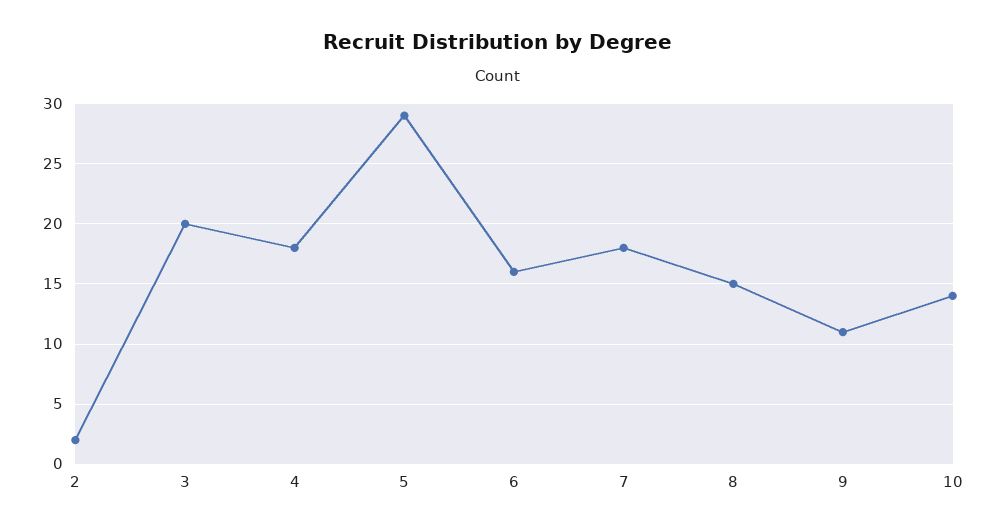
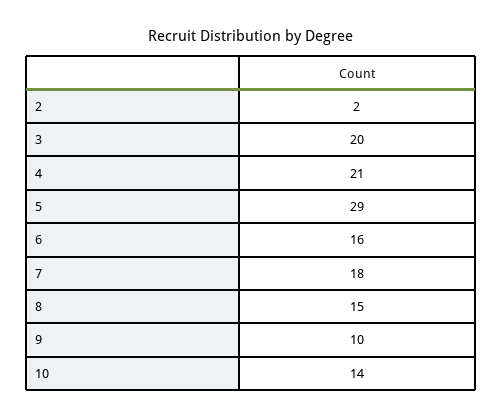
  {
    "2": 2,
    "3": 20,
-   "4": 18,
+   "4": 21,
    "5": 29,
    "6": 16,
    "7": 18,
    "8": 15,
-   "9": 11,
+   "9": 10,
    "10": 14
  }

